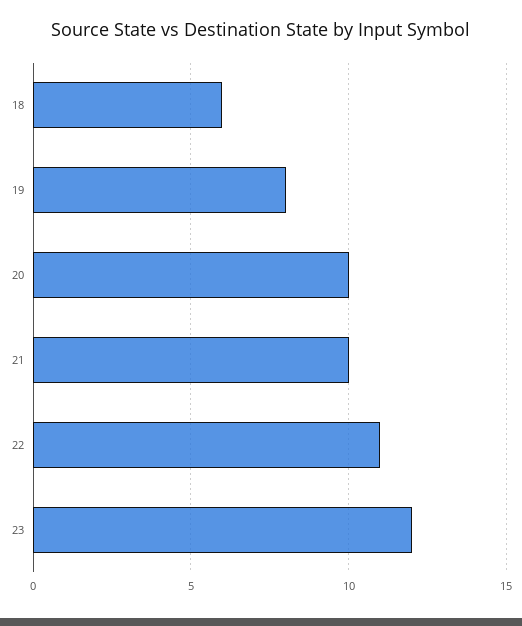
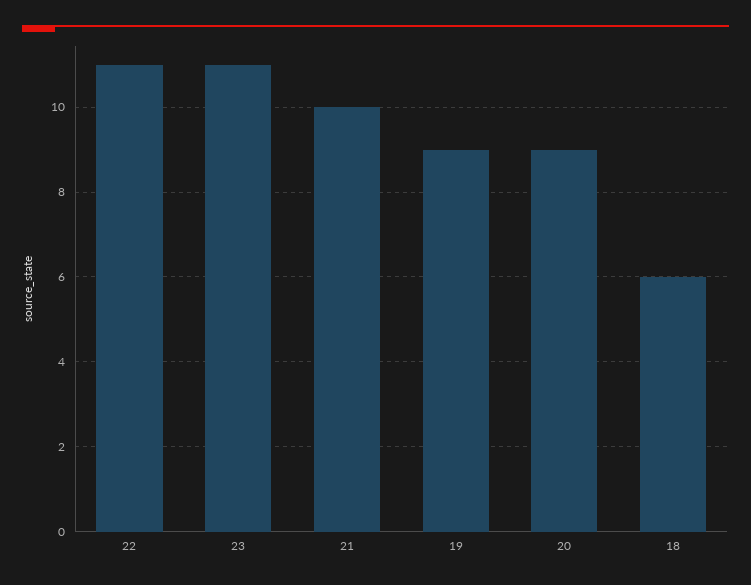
  {
    "18": 6,
-   "19": 8,
+   "19": 9,
-   "20": 10,
+   "20": 9,
    "21": 10,
    "22": 11,
-   "23": 12
+   "23": 11
  }

